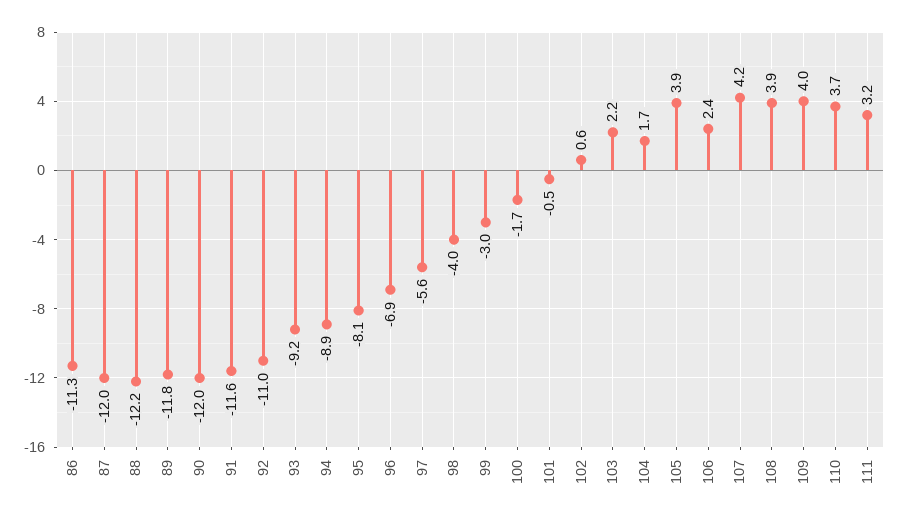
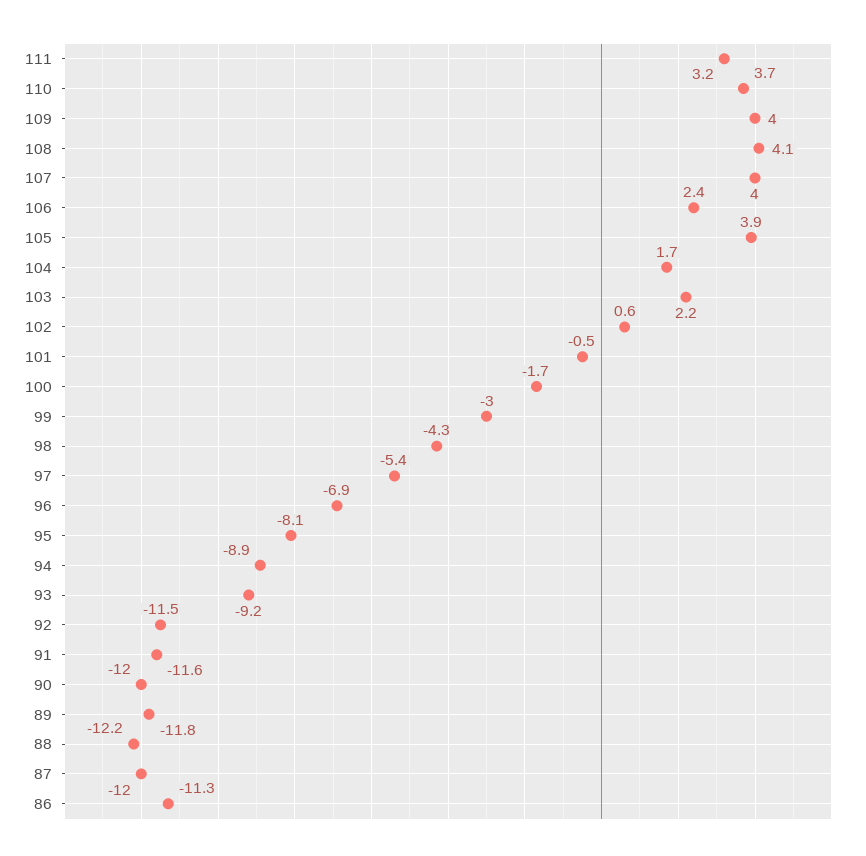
  {
    "86": -11.3,
    "87": -12,
    "88": -12.2,
    "89": -11.8,
    "90": -12,
    "91": -11.6,
-   "92": -11,
+   "92": -11.5,
    "93": -9.2,
    "94": -8.9,
    "95": -8.1,
    "96": -6.9,
-   "97": -5.6,
+   "97": -5.4,
-   "98": -4,
+   "98": -4.3,
    "99": -3,
    "100": -1.7,
    "101": -0.5,
    "102": 0.6,
    "103": 2.2,
    "104": 1.7,
    "105": 3.9,
    "106": 2.4,
-   "107": 4.2,
+   "107": 4,
-   "108": 3.9,
+   "108": 4.1,
    "109": 4,
    "110": 3.7,
    "111": 3.2
  }

